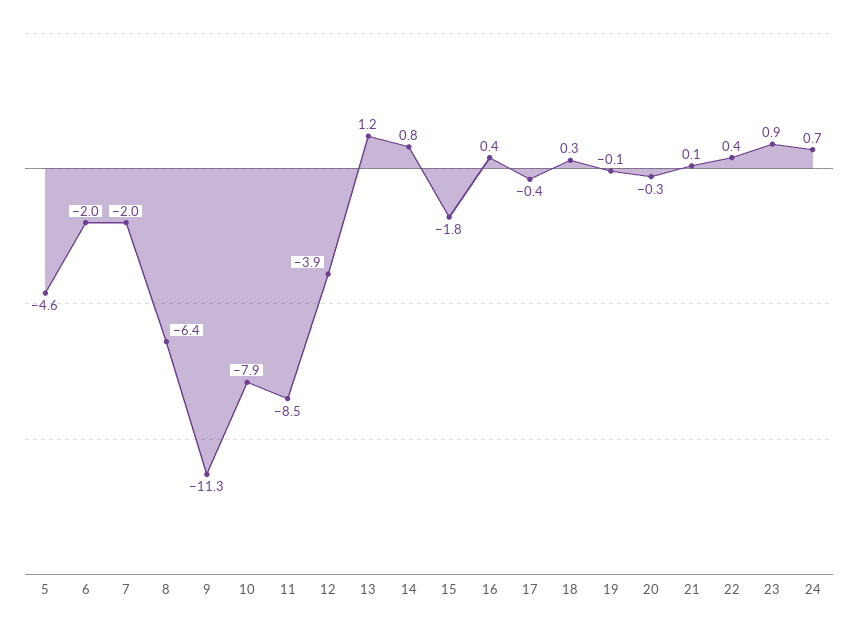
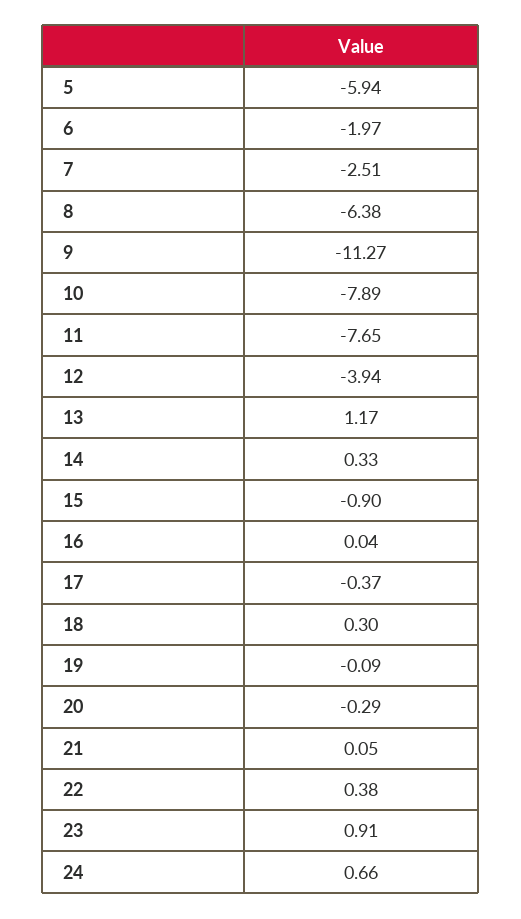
  {
-   "5": -4.6,
+   "5": -5.94,
    "6": -1.97,
-   "7": -2,
+   "7": -2.51,
    "8": -6.38,
    "9": -11.27,
    "10": -7.89,
-   "11": -8.5,
+   "11": -7.65,
    "12": -3.94,
    "13": 1.17,
-   "14": 0.8,
+   "14": 0.33,
-   "15": -1.8,
+   "15": -0.9,
-   "16": 0.4,
+   "16": 0.04,
    "17": -0.37,
    "18": 0.3,
    "19": -0.09,
    "20": -0.29,
    "21": 0.05,
    "22": 0.38,
    "23": 0.91,
    "24": 0.66
  }

